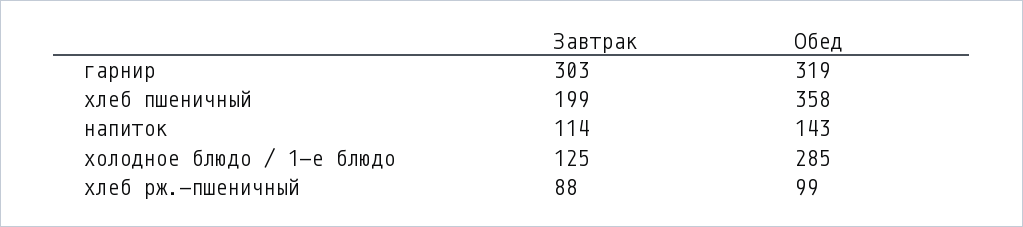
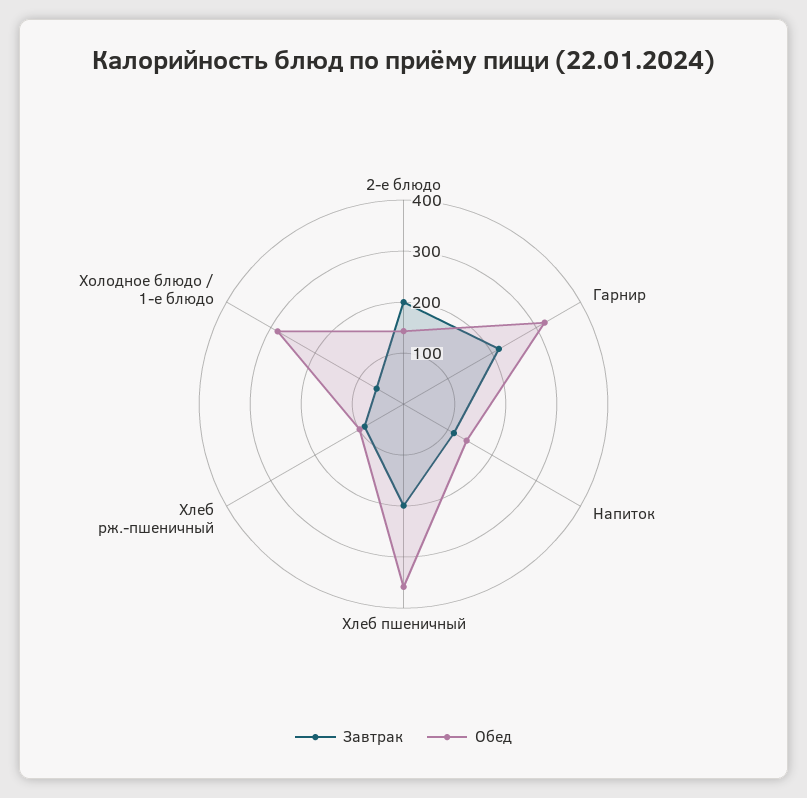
  {
    "Завтрак": {
-     "гарнир": 303,
+     "гарнир": 220,
      "хлеб пшеничный": 199,
      "напиток": 114,
-     "холодное блюдо / 1-е блюдо": 125,
+     "холодное блюдо / 1-е блюдо": 60,
-     "хлеб рж.-пшеничный": 88
+     "хлеб рж.-пшеничный": 88,
+     "2-е блюдо": 200
    },
    "Обед": {
      "гарнир": 319,
      "хлеб пшеничный": 358,
      "напиток": 143,
      "холодное блюдо / 1-е блюдо": 285,
-     "хлеб рж.-пшеничный": 99
+     "хлеб рж.-пшеничный": 99,
+     "2-е блюдо": 140
    }
  }

